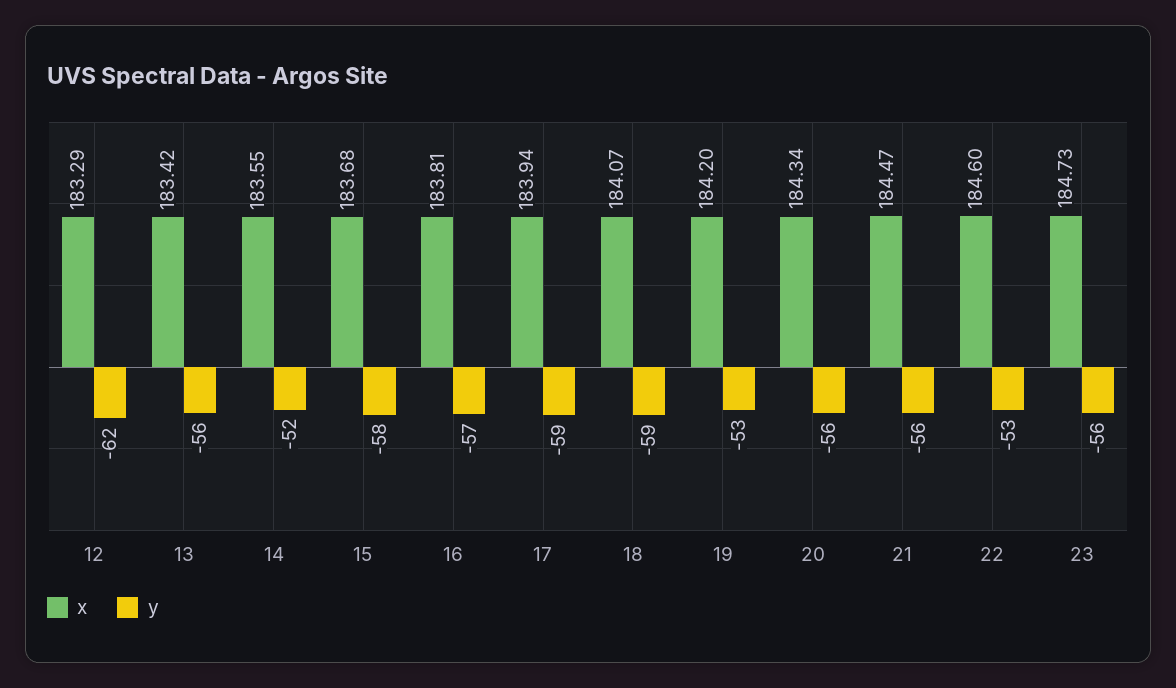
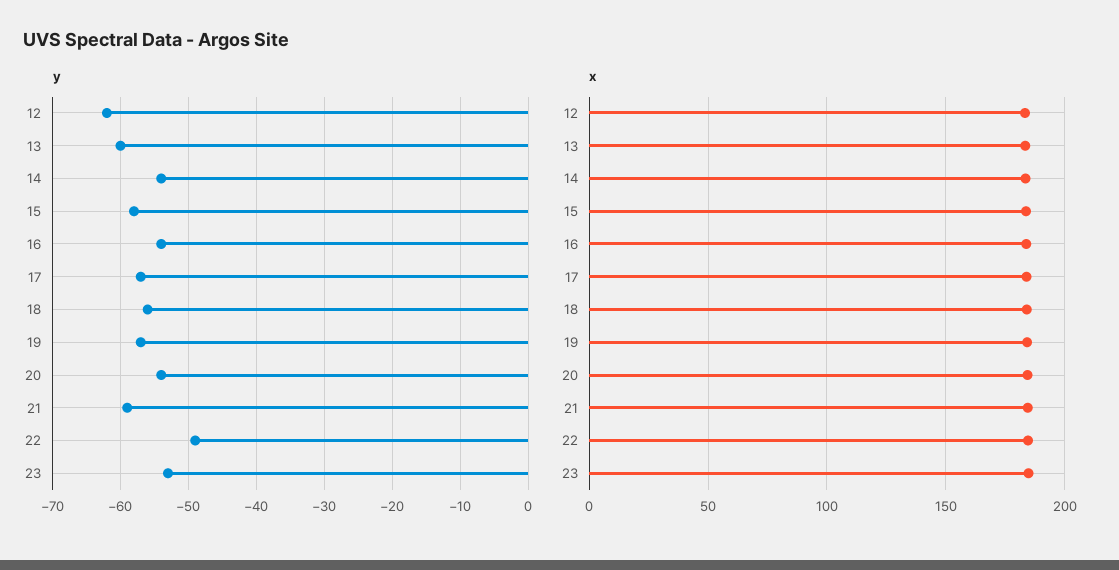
  {
    "x": {
      "12": 183.29,
      "13": 183.42,
      "14": 183.55,
      "15": 183.68,
      "16": 183.81,
      "17": 183.94,
      "18": 184.07,
      "19": 184.2,
      "20": 184.34,
      "21": 184.47,
      "22": 184.6,
      "23": 184.73
    },
    "y": {
      "12": -62,
-     "13": -56,
+     "13": -60,
-     "14": -52,
+     "14": -54,
      "15": -58,
-     "16": -57,
+     "16": -54,
-     "17": -59,
+     "17": -57,
-     "18": -59,
+     "18": -56,
-     "19": -53,
+     "19": -57,
-     "20": -56,
+     "20": -54,
-     "21": -56,
+     "21": -59,
-     "22": -53,
+     "22": -49,
-     "23": -56
+     "23": -53
    }
  }

